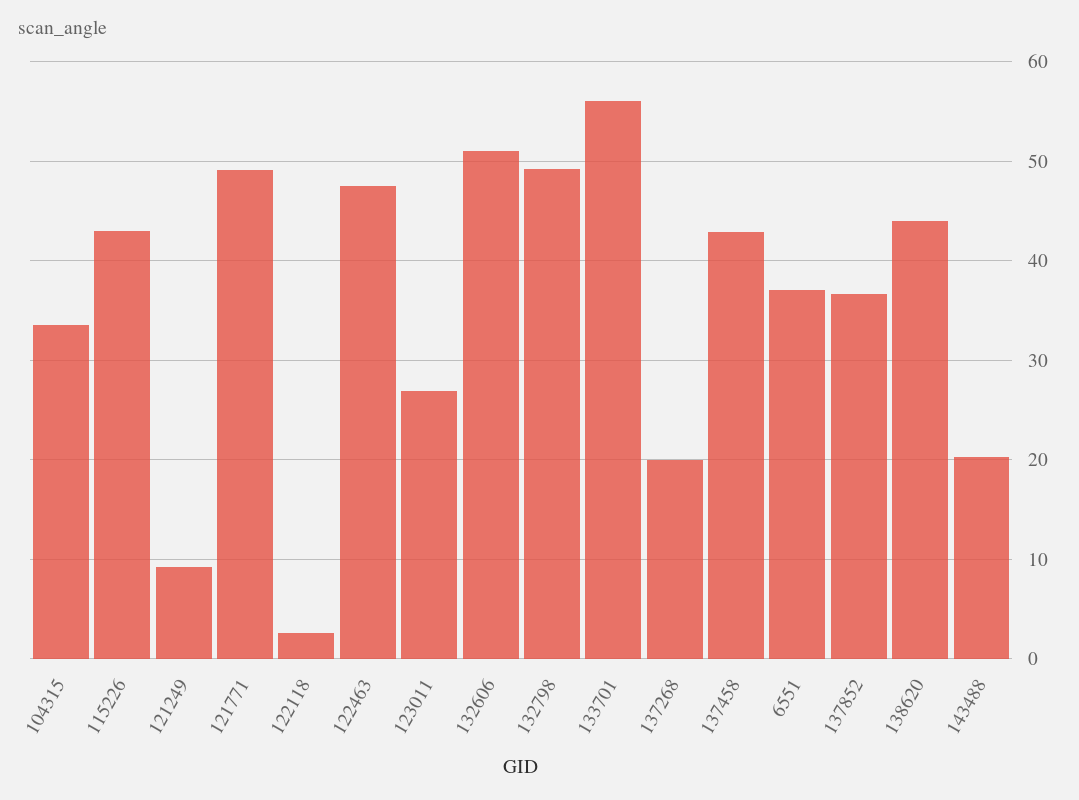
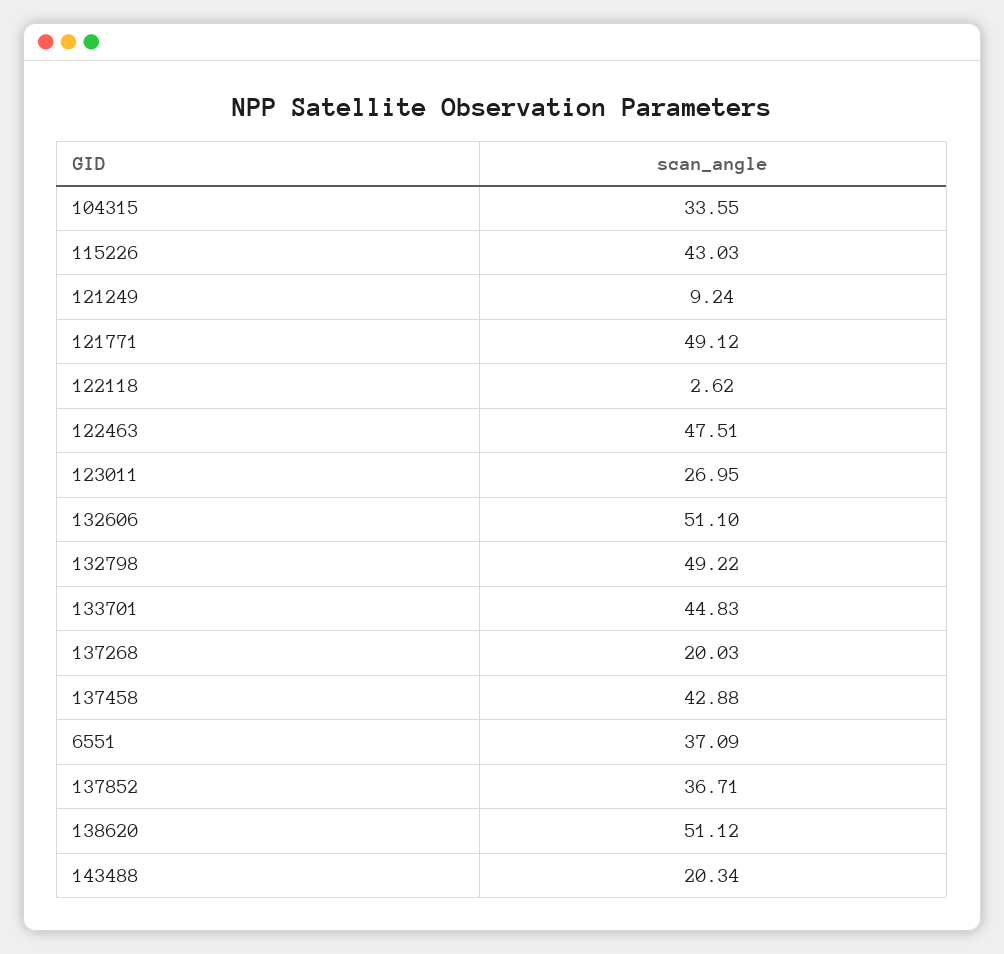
  {
    "104315": 33.55,
    "115226": 43.03,
    "121249": 9.24,
    "121771": 49.12,
    "122118": 2.62,
    "122463": 47.51,
    "123011": 26.95,
    "132606": 51.1,
    "132798": 49.22,
-   "133701": 56,
+   "133701": 44.83,
    "137268": 20.03,
    "137458": 42.88,
    "6551": 37.09,
    "137852": 36.71,
-   "138620": 44,
+   "138620": 51.12,
    "143488": 20.34
  }

